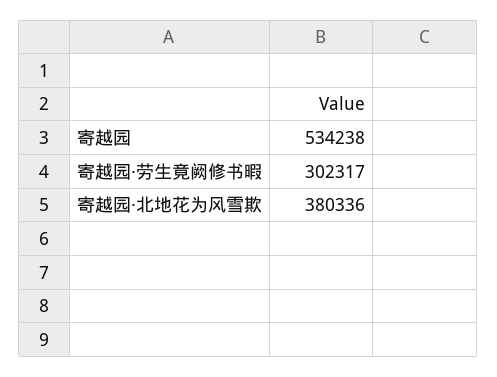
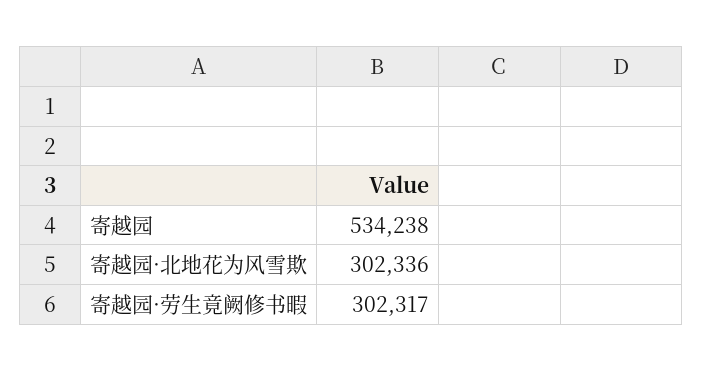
  {
    "寄越园": 534238,
    "寄越园·劳生竟阙修书暇": 302317,
-   "寄越园·北地花为风雪欺": 380336
+   "寄越园·北地花为风雪欺": 302336
  }

